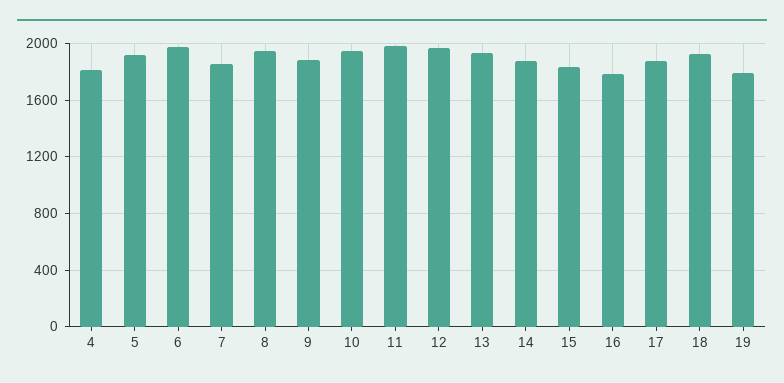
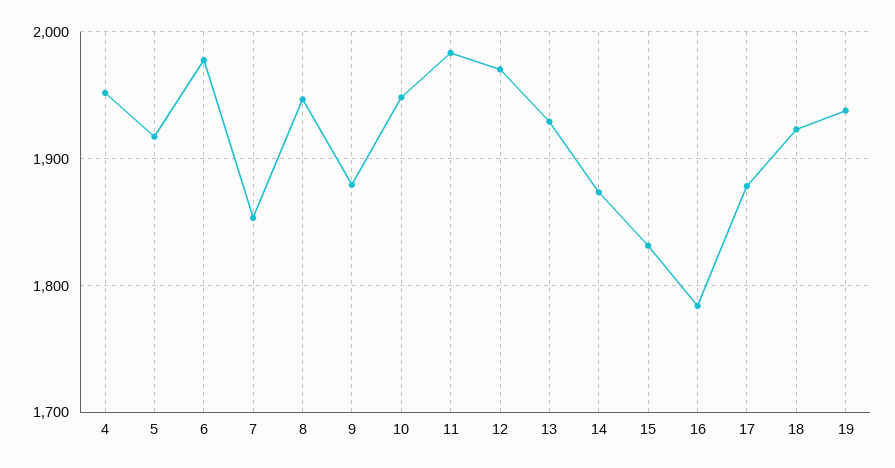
  {
-   "4": 1800,
+   "4": 1950,
    "5": 1920,
    "6": 1980,
    "7": 1850,
    "8": 1950,
    "9": 1880,
    "10": 1950,
    "11": 1980,
    "12": 1970,
    "13": 1930,
    "14": 1870,
    "15": 1830,
    "16": 1780,
    "17": 1880,
    "18": 1920,
-   "19": 1800
+   "19": 1940
  }

